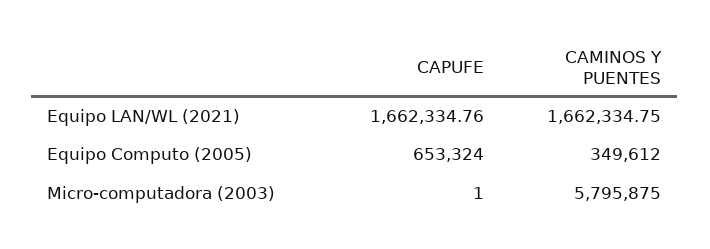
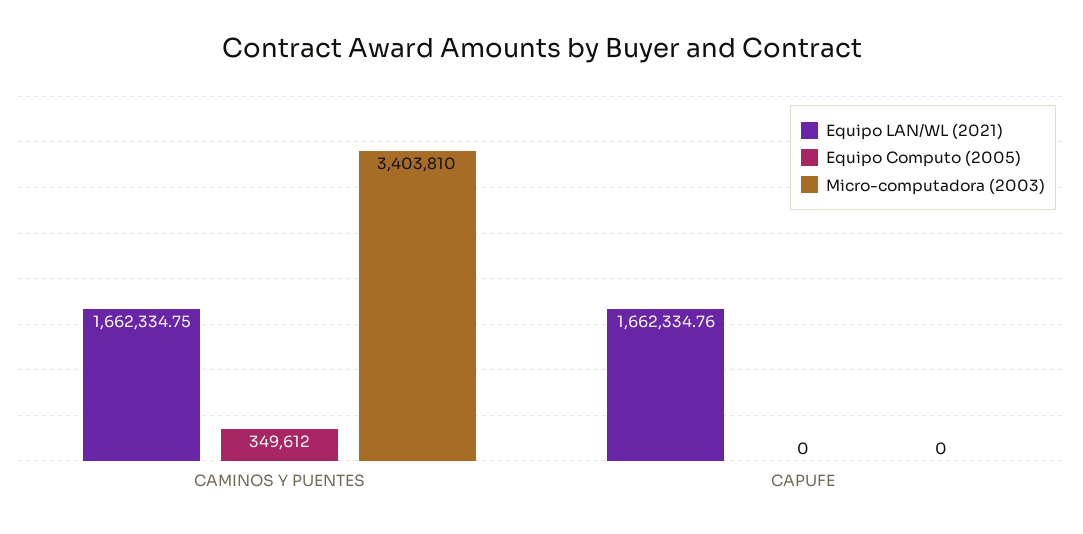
  {
    "Equipo LAN/WL (2021)": {
      "CAPUFE": 1662334.76,
      "CAMINOS Y PUENTES": 1662334.75
    },
    "Equipo Computo (2005)": {
-     "CAPUFE": 653324,
+     "CAPUFE": 0,
      "CAMINOS Y PUENTES": 349612
    },
    "Micro-computadora (2003)": {
-     "CAPUFE": 1,
+     "CAPUFE": 0,
-     "CAMINOS Y PUENTES": 5795875
+     "CAMINOS Y PUENTES": 3403810
    }
  }

